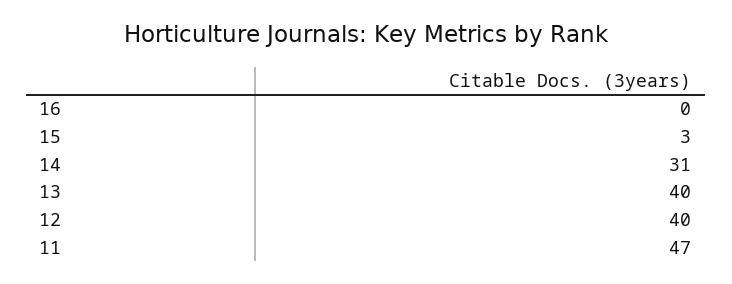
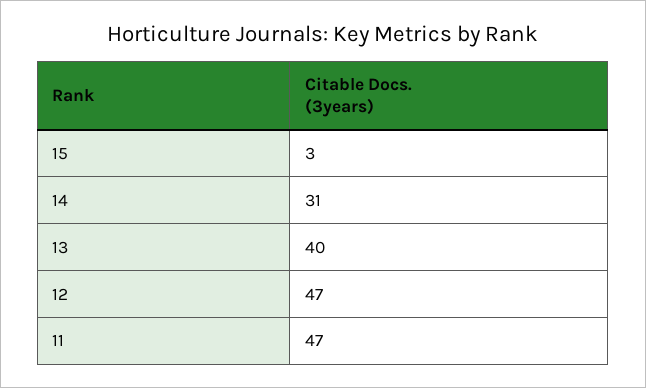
  {
-   "16": 0,
    "15": 3,
    "14": 31,
    "13": 40,
-   "12": 40,
+   "12": 47,
    "11": 47
  }

